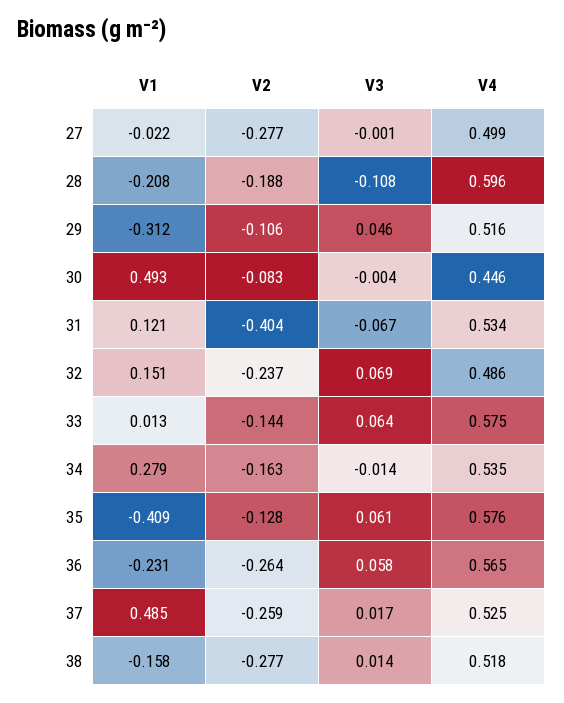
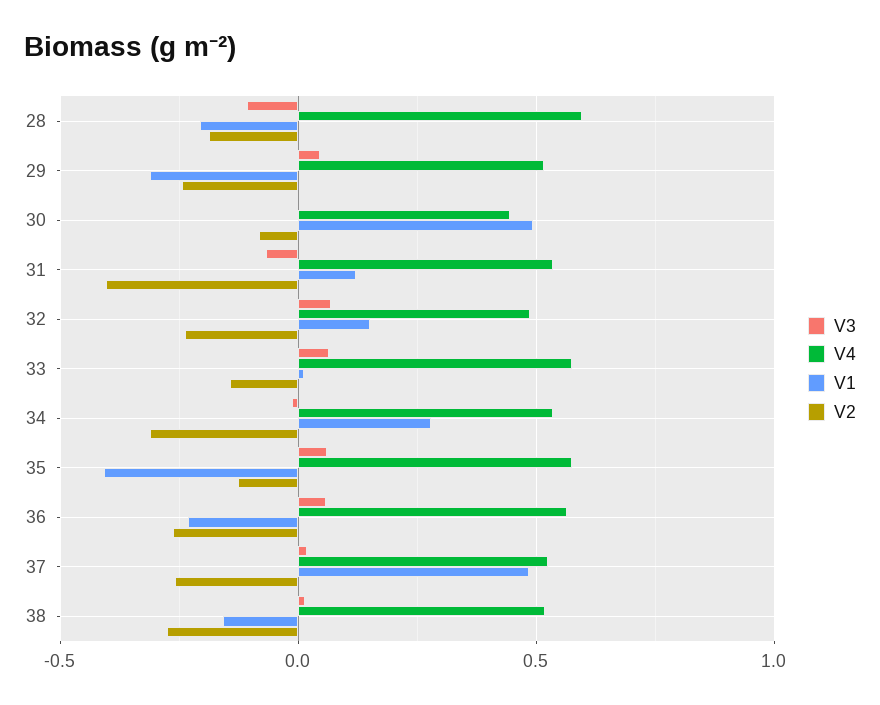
  {
    "V1": {
-     "27": -0.022,
      "28": -0.208,
      "29": -0.312,
      "30": 0.493,
      "31": 0.121,
      "32": 0.151,
      "33": 0.013,
      "34": 0.279,
      "35": -0.409,
      "36": -0.231,
      "37": 0.485,
      "38": -0.158
    },
    "V2": {
-     "27": -0.277,
      "28": -0.188,
-     "29": -0.106,
+     "29": -0.25,
      "30": -0.083,
      "31": -0.404,
      "32": -0.237,
      "33": -0.144,
-     "34": -0.163,
+     "34": -0.3,
      "35": -0.128,
      "36": -0.264,
      "37": -0.259,
      "38": -0.277
    },
    "V3": {
-     "27": -0.001,
      "28": -0.108,
      "29": 0.046,
      "30": -0.004,
      "31": -0.067,
      "32": 0.069,
      "33": 0.064,
      "34": -0.014,
      "35": 0.061,
      "36": 0.058,
      "37": 0.017,
      "38": 0.014
    },
    "V4": {
-     "27": 0.499,
      "28": 0.596,
      "29": 0.516,
      "30": 0.446,
      "31": 0.534,
      "32": 0.486,
      "33": 0.575,
      "34": 0.535,
      "35": 0.576,
      "36": 0.565,
      "37": 0.525,
      "38": 0.518
    }
  }

